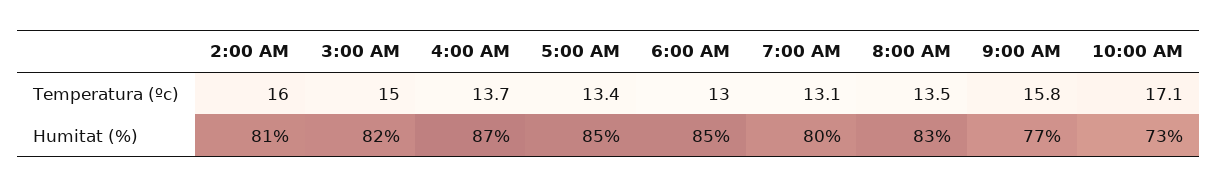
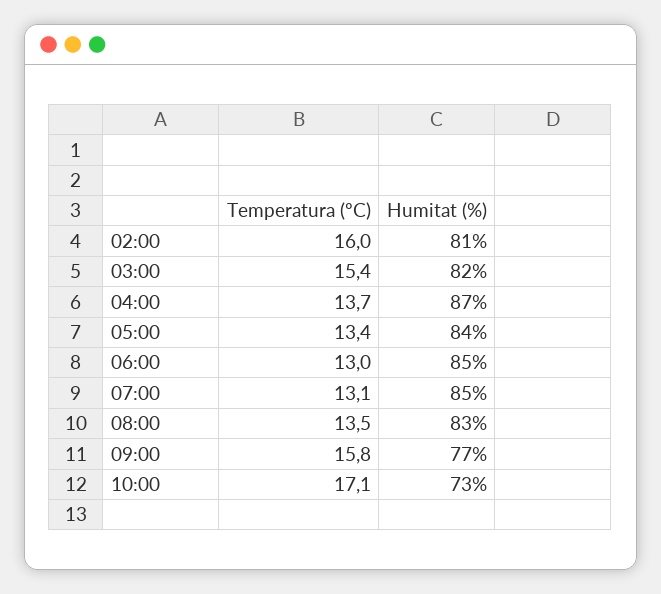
  {
    "2:00 AM": {
      "Temperatura (ºc)": 16,
      "Humitat (%)": 81
    },
    "3:00 AM": {
-     "Temperatura (ºc)": 15,
+     "Temperatura (ºc)": 15.4,
      "Humitat (%)": 82
    },
    "4:00 AM": {
      "Temperatura (ºc)": 13.7,
      "Humitat (%)": 87
    },
    "5:00 AM": {
      "Temperatura (ºc)": 13.4,
-     "Humitat (%)": 85
+     "Humitat (%)": 84
    },
    "6:00 AM": {
      "Temperatura (ºc)": 13,
      "Humitat (%)": 85
    },
    "7:00 AM": {
      "Temperatura (ºc)": 13.1,
-     "Humitat (%)": 80
+     "Humitat (%)": 85
    },
    "8:00 AM": {
      "Temperatura (ºc)": 13.5,
      "Humitat (%)": 83
    },
    "9:00 AM": {
      "Temperatura (ºc)": 15.8,
      "Humitat (%)": 77
    },
    "10:00 AM": {
      "Temperatura (ºc)": 17.1,
      "Humitat (%)": 73
    }
  }

